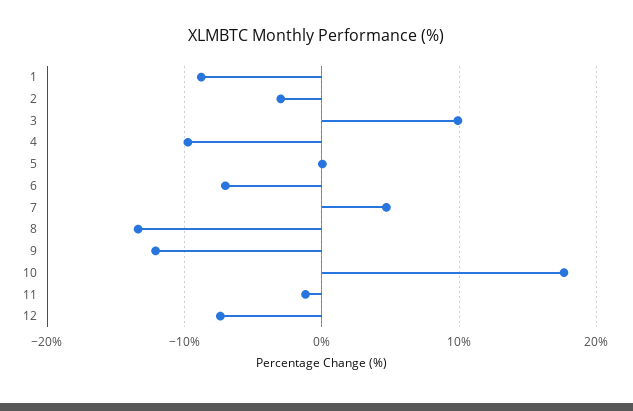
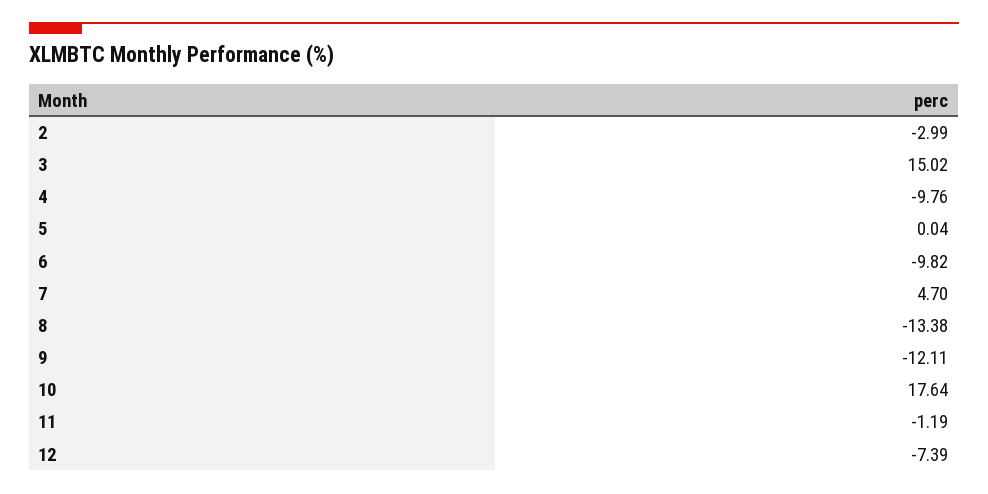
  {
-   "1": -9,
    "2": -2.99,
-   "3": 10,
+   "3": 15.02,
    "4": -9.76,
    "5": 0.04,
-   "6": -7,
+   "6": -9.82,
    "7": 4.7,
    "8": -13.38,
    "9": -12.11,
    "10": 17.64,
    "11": -1.19,
    "12": -7.39
  }

